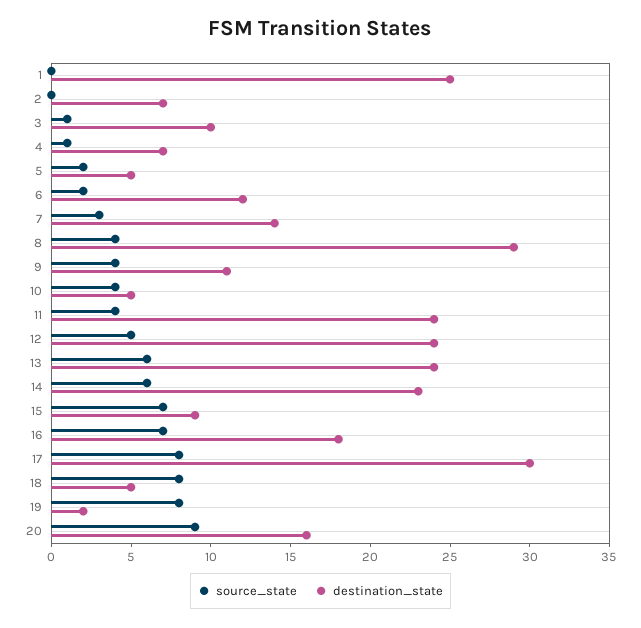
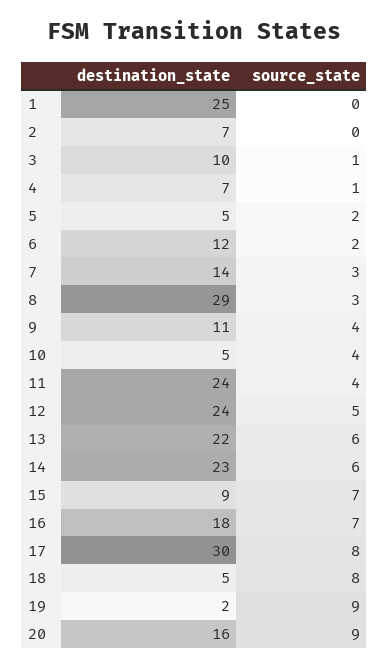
  {
    "source_state": {
      "1": 0,
      "2": 0,
      "3": 1,
      "4": 1,
      "5": 2,
      "6": 2,
      "7": 3,
-     "8": 4,
+     "8": 3,
      "9": 4,
      "10": 4,
      "11": 4,
      "12": 5,
      "13": 6,
      "14": 6,
      "15": 7,
      "16": 7,
      "17": 8,
      "18": 8,
-     "19": 8,
+     "19": 9,
      "20": 9
    },
    "destination_state": {
      "1": 25,
      "2": 7,
      "3": 10,
      "4": 7,
      "5": 5,
      "6": 12,
      "7": 14,
      "8": 29,
      "9": 11,
      "10": 5,
      "11": 24,
      "12": 24,
-     "13": 24,
+     "13": 22,
      "14": 23,
      "15": 9,
      "16": 18,
      "17": 30,
      "18": 5,
      "19": 2,
      "20": 16
    }
  }

